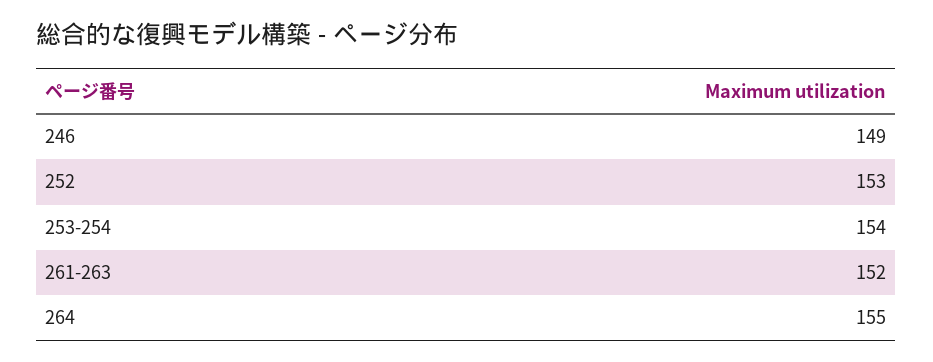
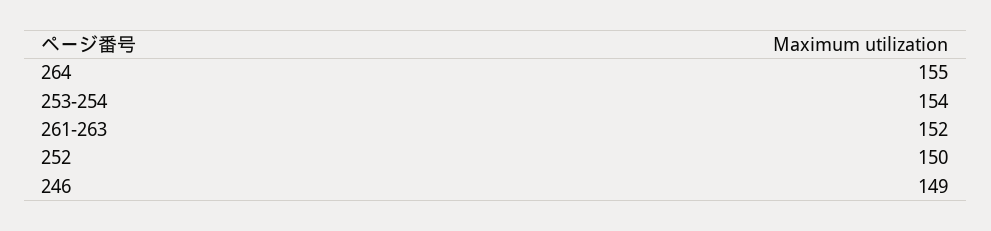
  {
    "246": 149,
-   "252": 153,
+   "252": 150,
    "253-254": 154,
    "261-263": 152,
    "264": 155
  }

